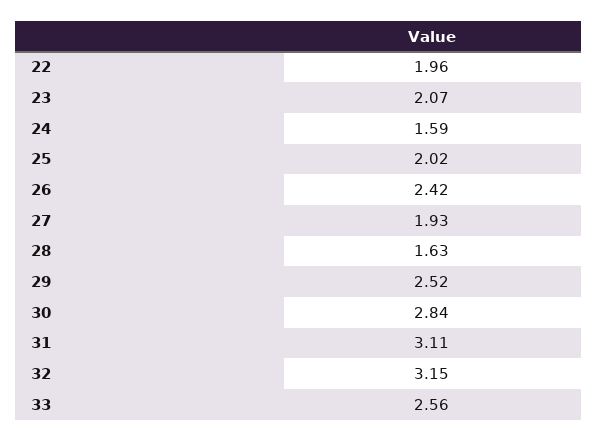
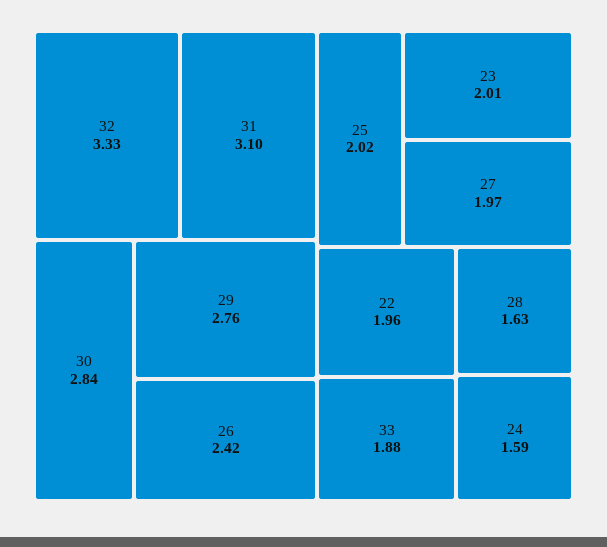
  {
    "22": 1.96,
-   "23": 2.07,
+   "23": 2.01,
    "24": 1.59,
    "25": 2.02,
    "26": 2.42,
-   "27": 1.93,
+   "27": 1.97,
    "28": 1.63,
-   "29": 2.52,
+   "29": 2.76,
    "30": 2.84,
-   "31": 3.11,
+   "31": 3.1,
-   "32": 3.15,
+   "32": 3.33,
-   "33": 2.56
+   "33": 1.88
  }

